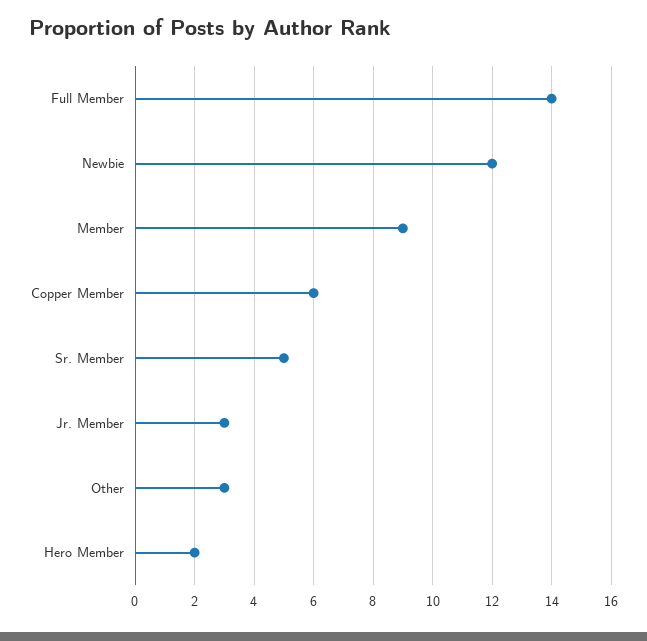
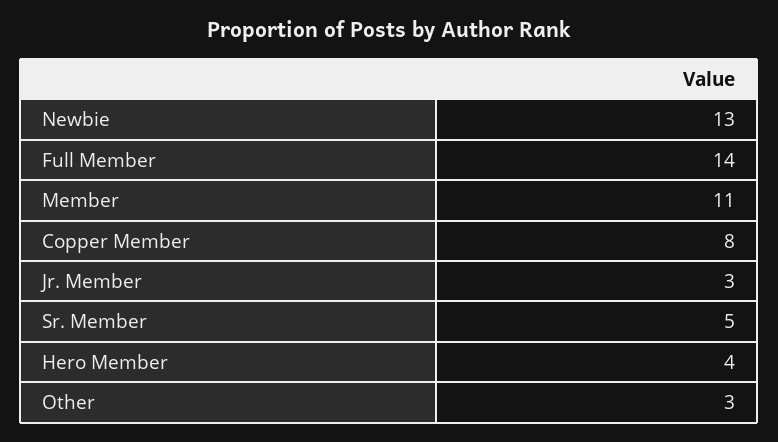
  {
    "Full Member": 14,
-   "Newbie": 12,
+   "Newbie": 13,
-   "Member": 9,
+   "Member": 11,
-   "Copper Member": 6,
+   "Copper Member": 8,
    "Sr. Member": 5,
    "Jr. Member": 3,
    "Other": 3,
-   "Hero Member": 2
+   "Hero Member": 4
  }

